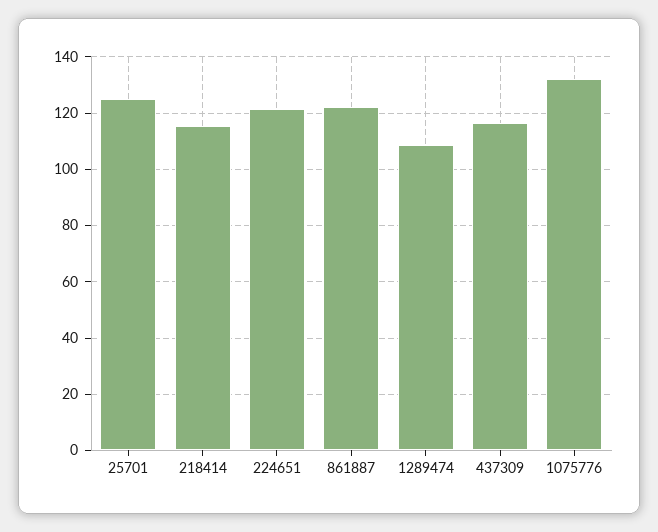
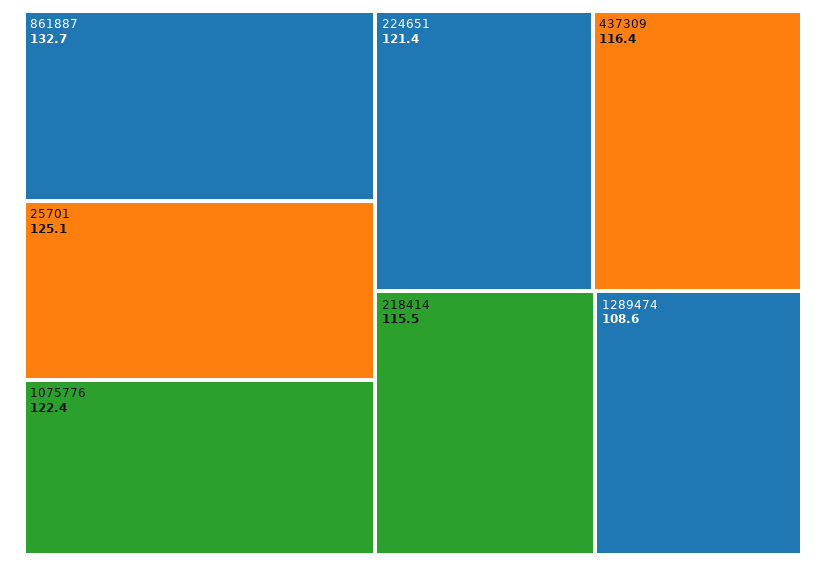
  {
    "25701": 125.1,
    "218414": 115.5,
    "224651": 121.4,
-   "861887": 122.5,
+   "861887": 132.7,
    "1289474": 108.6,
    "437309": 116.4,
-   "1075776": 132.5
+   "1075776": 122.4
  }

